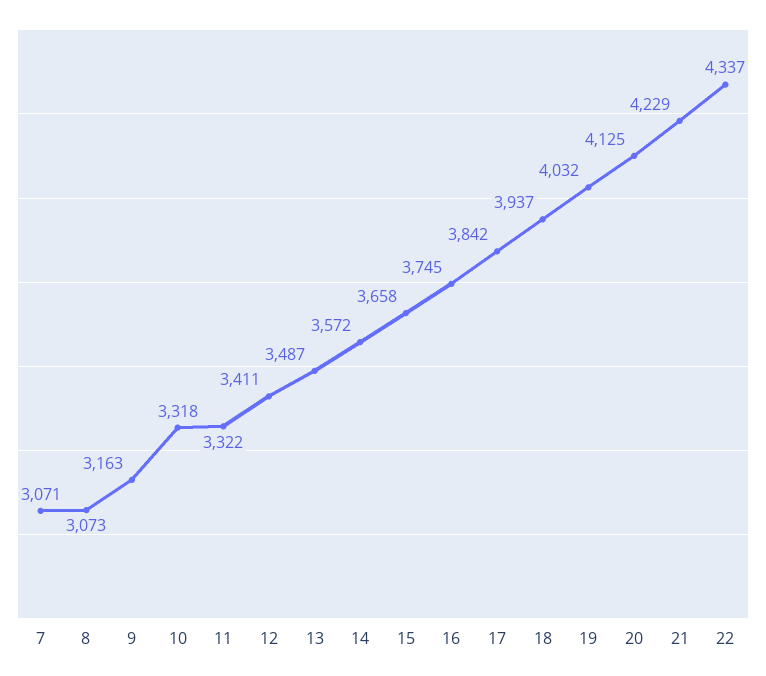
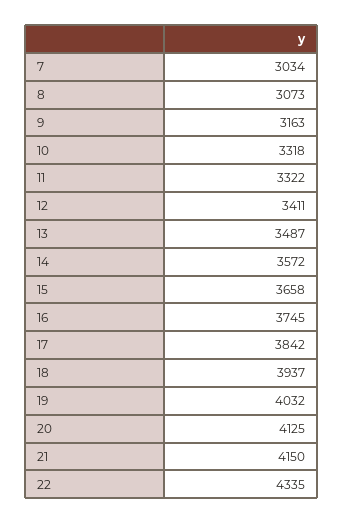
  {
-   "7": 3071,
+   "7": 3034,
    "8": 3073,
    "9": 3163,
    "10": 3318,
    "11": 3322,
    "12": 3411,
    "13": 3487,
    "14": 3572,
    "15": 3658,
    "16": 3745,
    "17": 3842,
    "18": 3937,
    "19": 4032,
    "20": 4125,
-   "21": 4229,
+   "21": 4150,
-   "22": 4337
+   "22": 4335
  }

